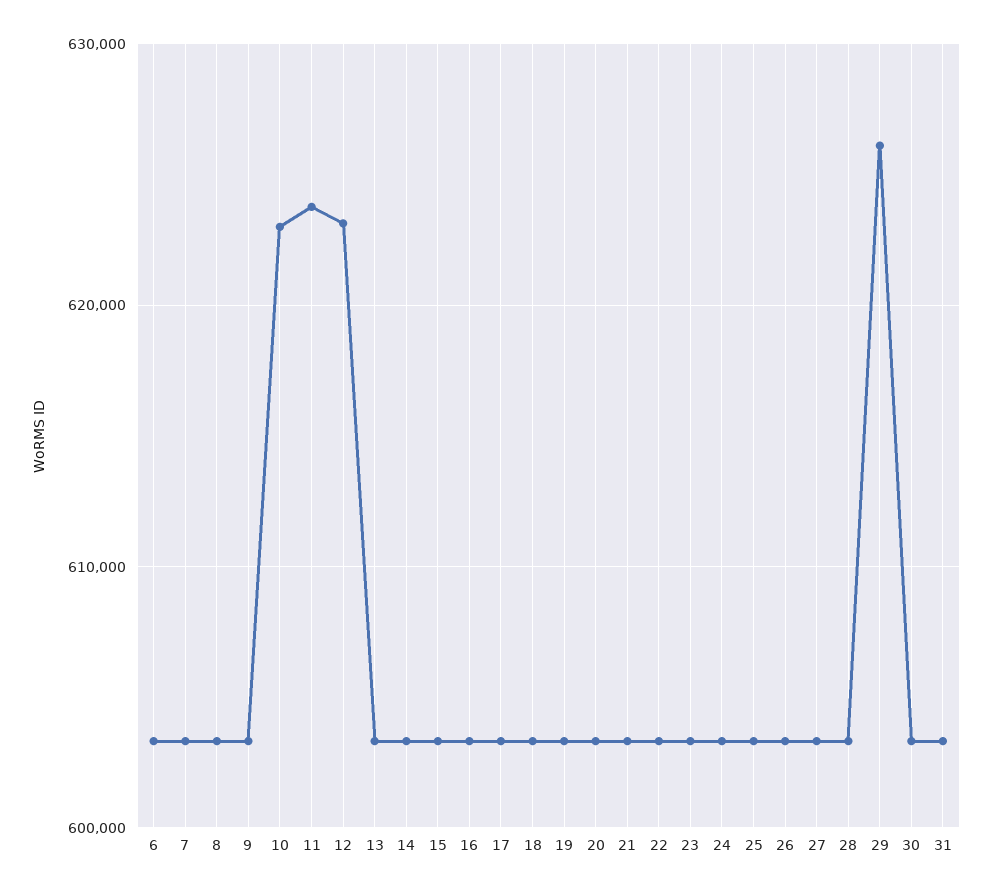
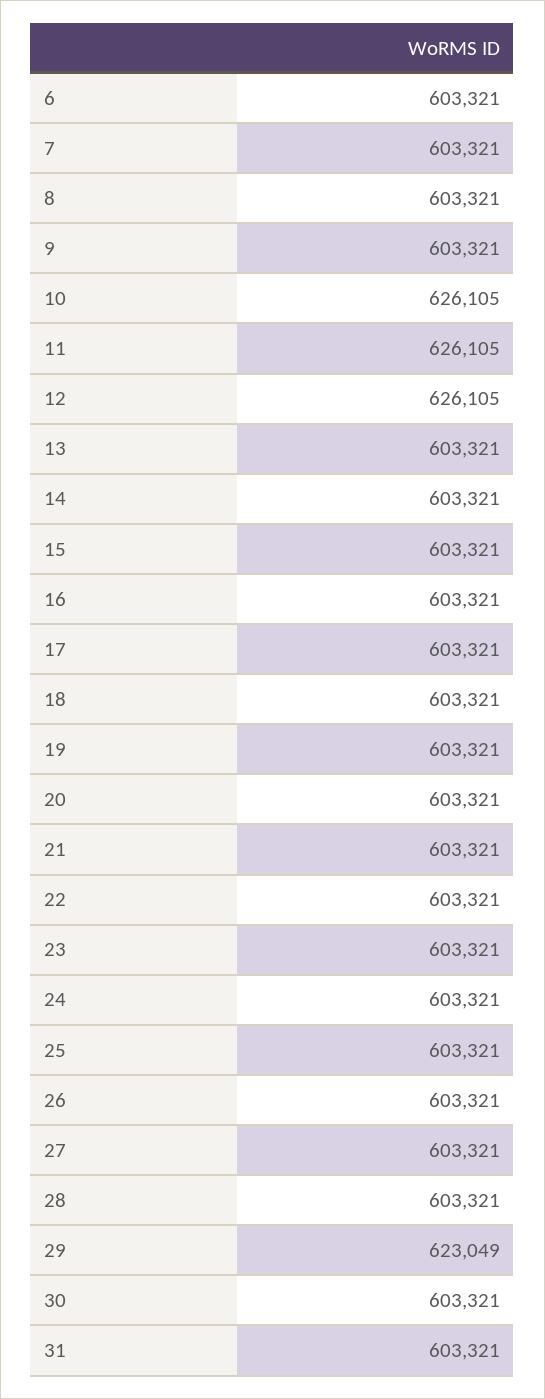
  {
    "6": 603321,
    "7": 603321,
    "8": 603321,
    "9": 603321,
-   "10": 623000,
+   "10": 626105,
-   "11": 624000,
+   "11": 626105,
-   "12": 623000,
+   "12": 626105,
    "13": 603321,
    "14": 603321,
    "15": 603321,
    "16": 603321,
    "17": 603321,
    "18": 603321,
    "19": 603321,
    "20": 603321,
    "21": 603321,
    "22": 603321,
    "23": 603321,
    "24": 603321,
    "25": 603321,
    "26": 603321,
    "27": 603321,
    "28": 603321,
-   "29": 626000,
+   "29": 623049,
    "30": 603321,
    "31": 603321
  }

